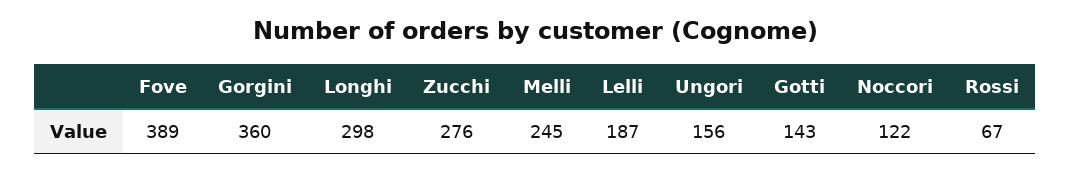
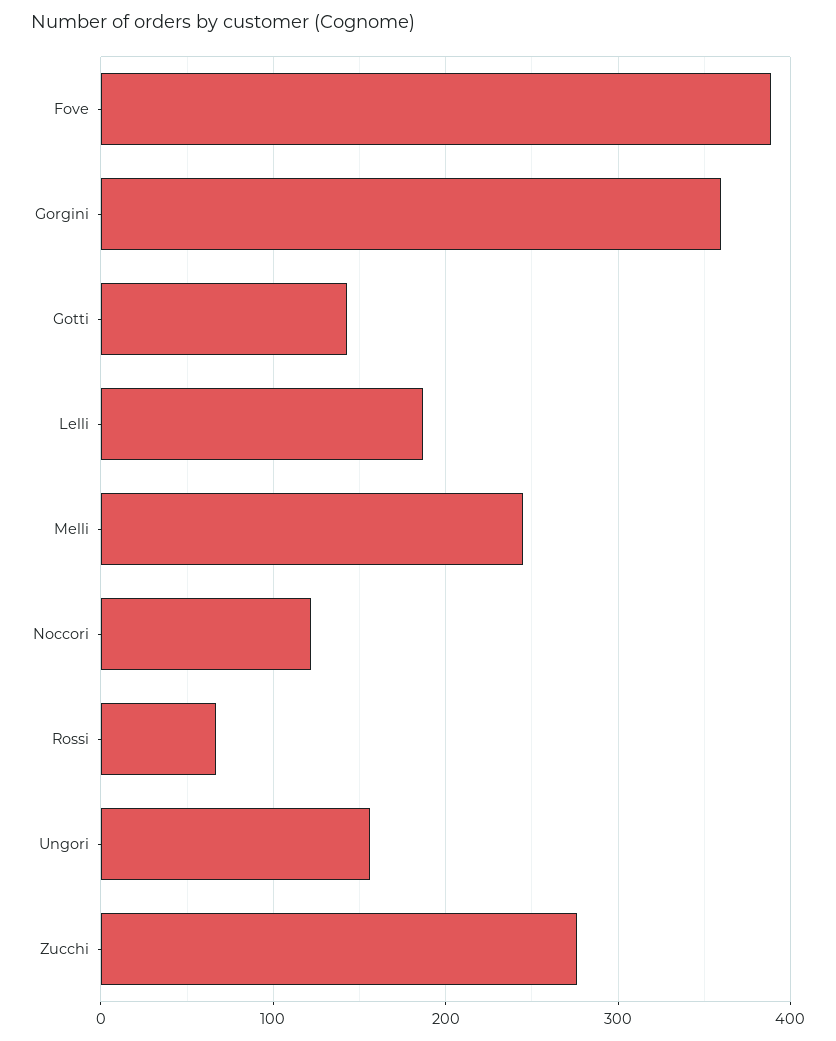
  {
    "Fove": 389,
    "Gorgini": 360,
-   "Longhi": 298,
    "Zucchi": 276,
    "Melli": 245,
    "Lelli": 187,
    "Ungori": 156,
    "Gotti": 143,
    "Noccori": 122,
    "Rossi": 67
  }

